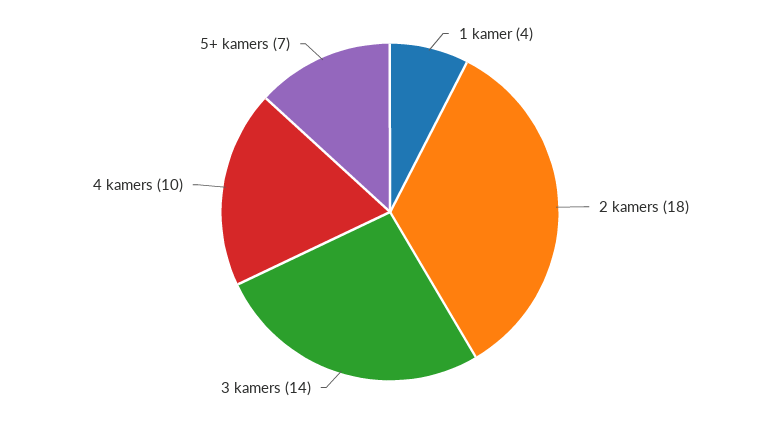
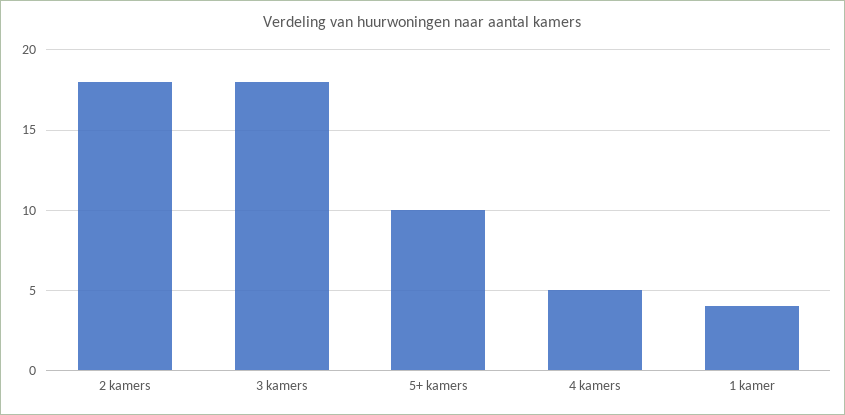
  {
    "1 kamer": 4,
    "2 kamers": 18,
-   "3 kamers": 14,
+   "3 kamers": 18,
-   "4 kamers": 10,
+   "4 kamers": 5,
-   "5+ kamers": 7
+   "5+ kamers": 10
  }

